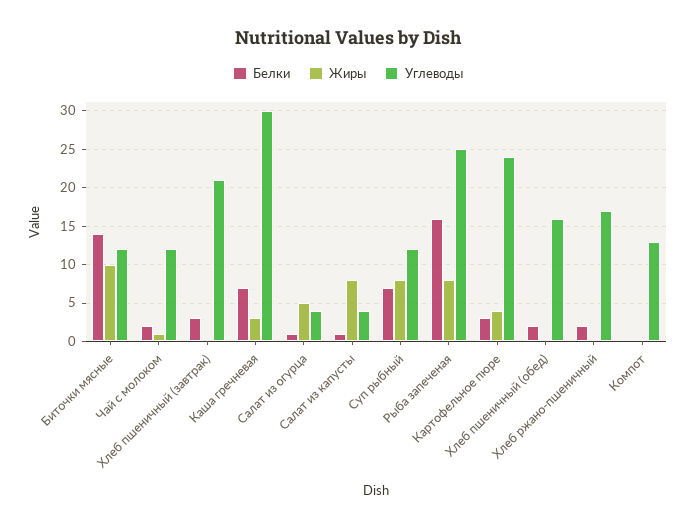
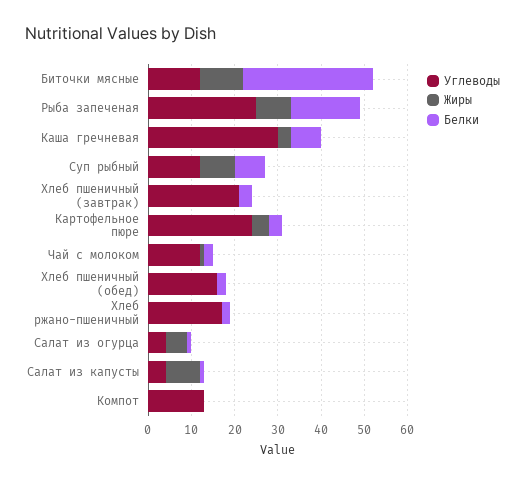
  {
    "Белки": {
-     "Биточки мясные": 14,
+     "Биточки мясные": 30,
      "Чай с молоком": 2,
      "Хлеб пшеничный (завтрак)": 3,
      "Каша гречневая": 7,
      "Салат из огурца": 1,
      "Салат из капусты": 1,
      "Суп рыбный": 7,
      "Рыба запеченая": 16,
      "Картофельное пюре": 3,
      "Хлеб пшеничный (обед)": 2,
      "Хлеб ржано-пшеничный": 2,
      "Компот": 0
    },
    "Жиры": {
      "Биточки мясные": 10,
      "Чай с молоком": 1,
      "Хлеб пшеничный (завтрак)": 0,
      "Каша гречневая": 3,
      "Салат из огурца": 5,
      "Салат из капусты": 8,
      "Суп рыбный": 8,
      "Рыба запеченая": 8,
      "Картофельное пюре": 4,
      "Хлеб пшеничный (обед)": 0,
      "Хлеб ржано-пшеничный": 0,
      "Компот": 0
    },
    "Углеводы": {
      "Биточки мясные": 12,
      "Чай с молоком": 12,
      "Хлеб пшеничный (завтрак)": 21,
      "Каша гречневая": 30,
      "Салат из огурца": 4,
      "Салат из капусты": 4,
      "Суп рыбный": 12,
      "Рыба запеченая": 25,
      "Картофельное пюре": 24,
      "Хлеб пшеничный (обед)": 16,
      "Хлеб ржано-пшеничный": 17,
      "Компот": 13
    }
  }

